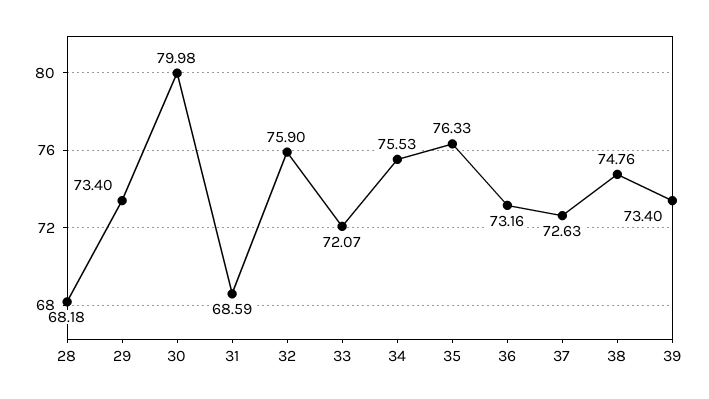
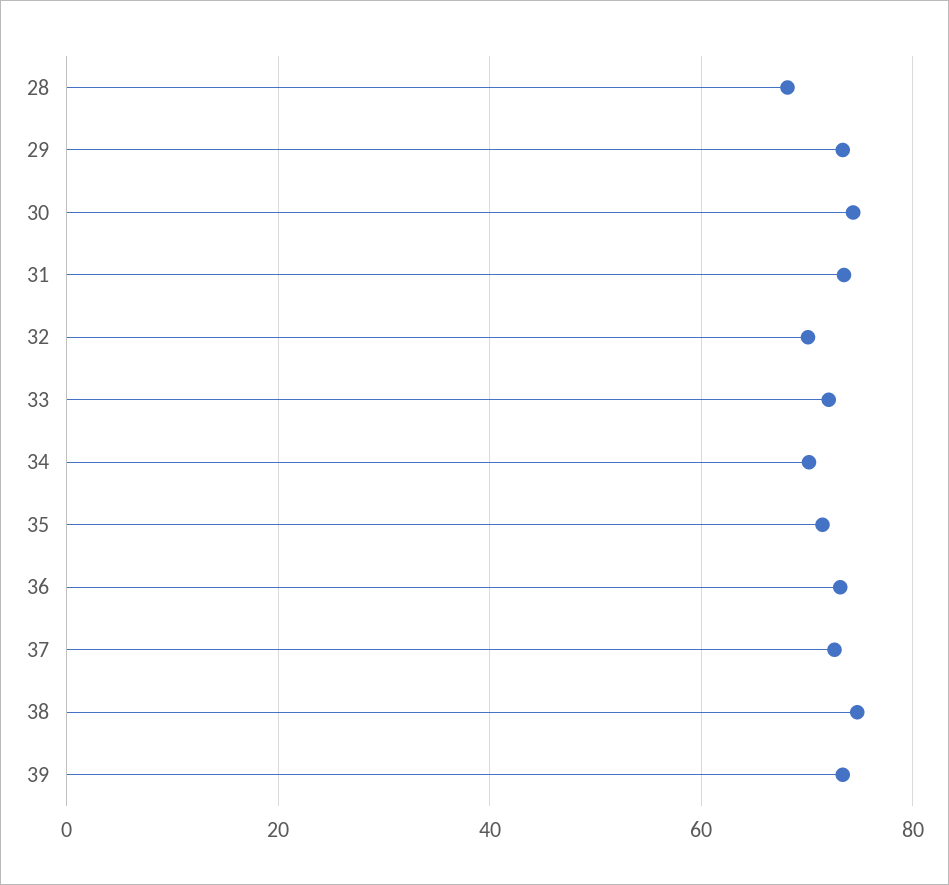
  {
    "28": 68.18,
    "29": 73.4,
-   "30": 79.98,
+   "30": 74,
-   "31": 68.59,
+   "31": 74,
-   "32": 75.9,
+   "32": 70,
    "33": 72.07,
-   "34": 75.53,
+   "34": 70,
-   "35": 76.33,
+   "35": 72,
    "36": 73.16,
    "37": 72.63,
    "38": 74.76,
    "39": 73.4
  }

